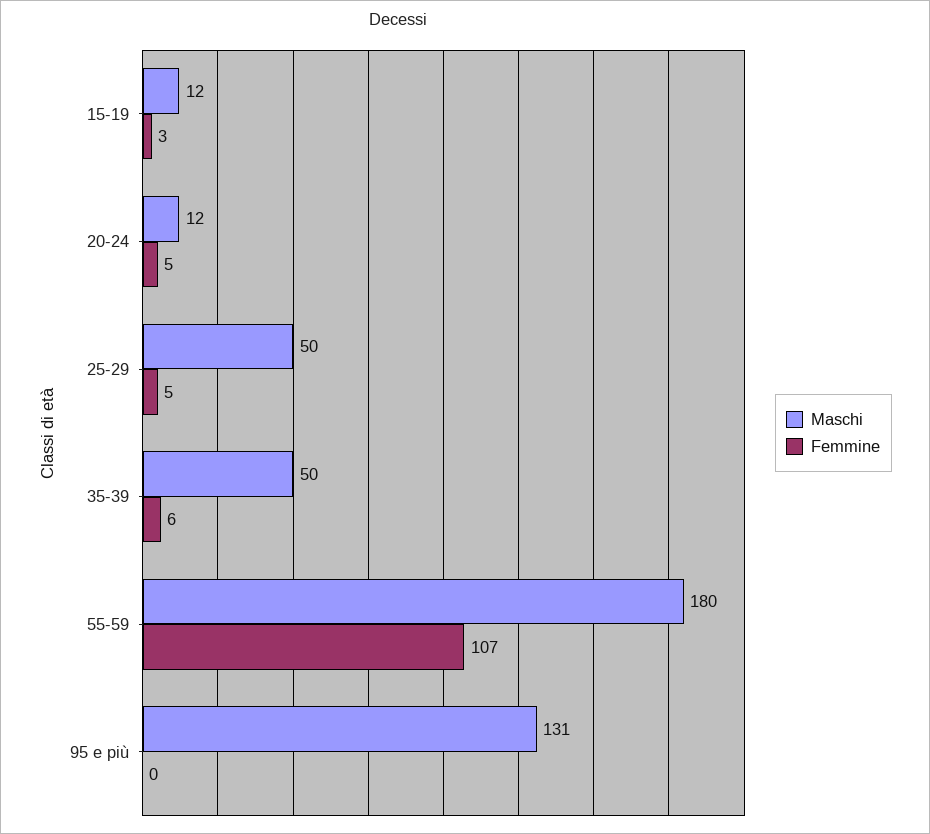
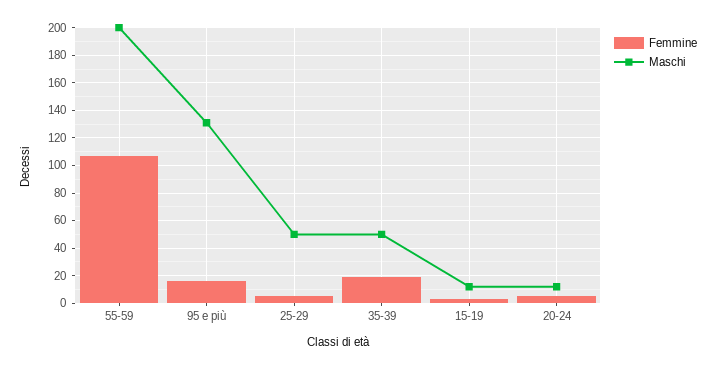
  {
    "Maschi": {
      "15-19": 12,
      "20-24": 12,
      "25-29": 50,
      "35-39": 50,
-     "55-59": 180,
+     "55-59": 200,
      "95 e più": 131
    },
    "Femmine": {
      "15-19": 3,
      "20-24": 5,
      "25-29": 5,
-     "35-39": 6,
+     "35-39": 20,
      "55-59": 107,
-     "95 e più": 0
+     "95 e più": 15
    }
  }

